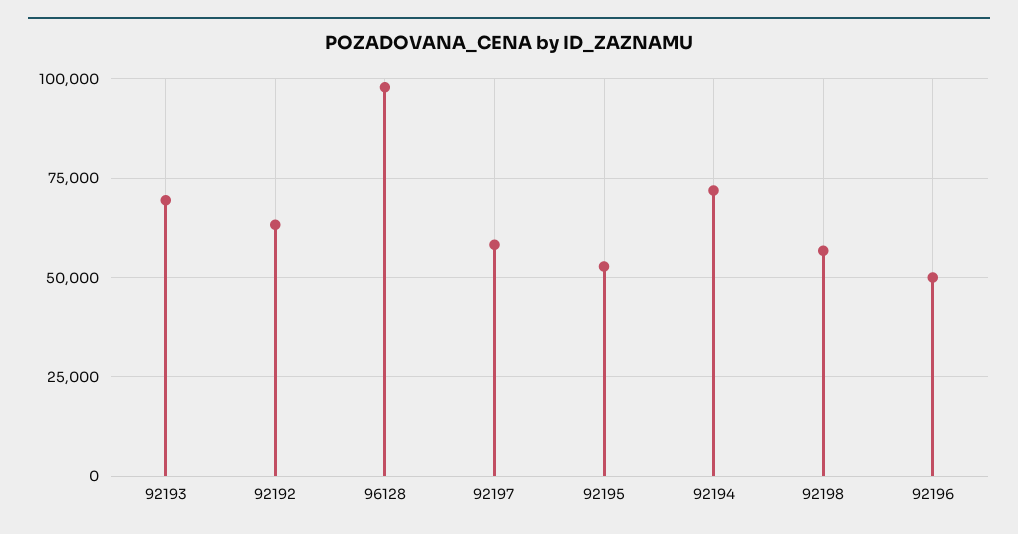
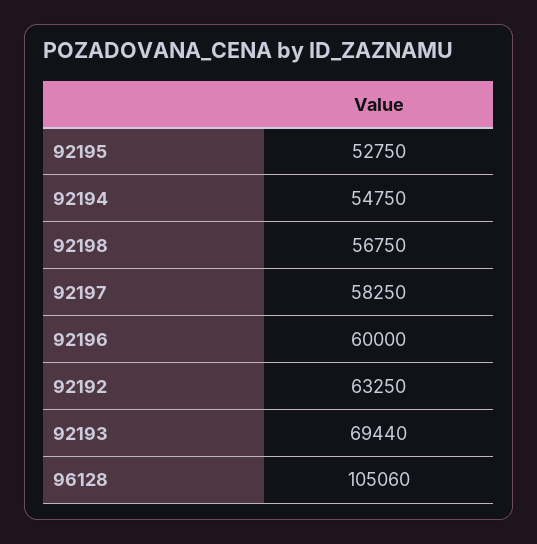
  {
    "92193": 69440,
    "92192": 63250,
-   "96128": 97500,
+   "96128": 105060,
    "92197": 58250,
    "92195": 52750,
-   "92194": 72500,
+   "92194": 54750,
    "92198": 56750,
-   "92196": 50000
+   "92196": 60000
  }

